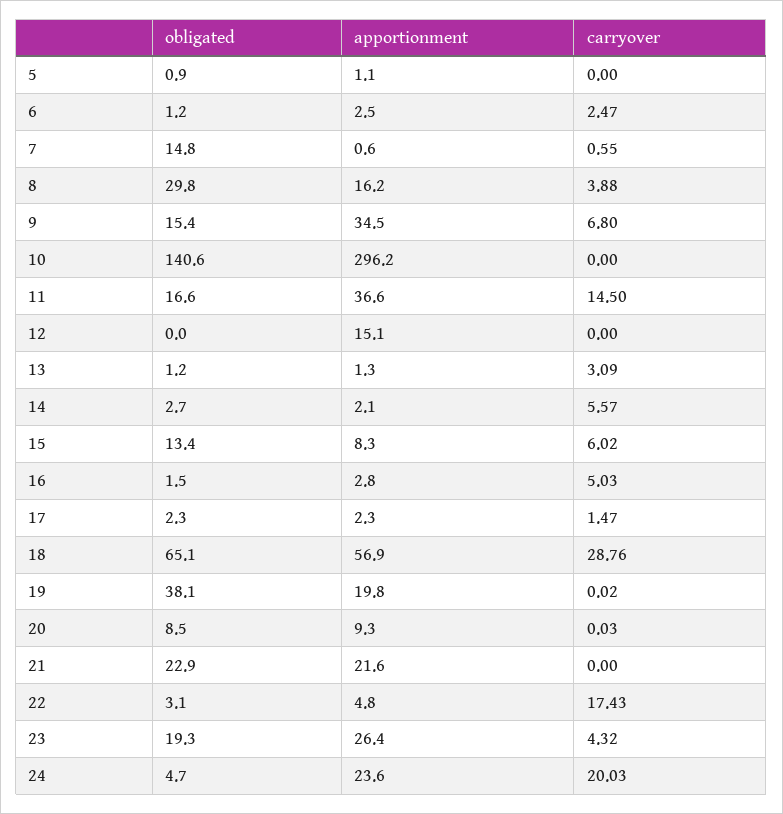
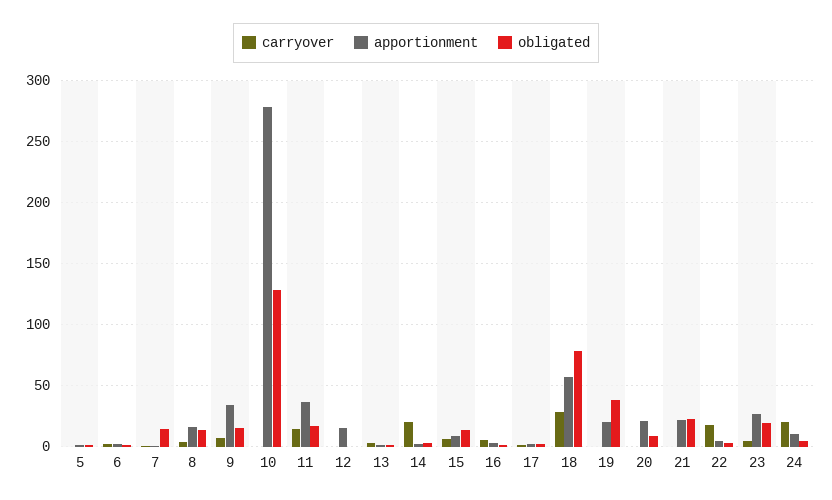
  {
    "obligated": {
      "5": 0.9,
      "6": 1.2,
      "7": 14.8,
-     "8": 29.8,
+     "8": 15,
      "9": 15.4,
-     "10": 140.6,
+     "10": 130,
      "11": 16.6,
      "12": 0,
      "13": 1.2,
      "14": 2.7,
      "15": 13.4,
      "16": 1.5,
      "17": 2.3,
-     "18": 65.1,
+     "18": 80,
      "19": 38.1,
      "20": 8.5,
      "21": 22.9,
      "22": 3.1,
      "23": 19.3,
      "24": 4.7
    },
    "apportionment": {
      "5": 1.1,
      "6": 2.5,
      "7": 0.6,
      "8": 16.2,
      "9": 34.5,
-     "10": 296.2,
+     "10": 280,
      "11": 36.6,
      "12": 15.1,
      "13": 1.3,
      "14": 2.1,
      "15": 8.3,
      "16": 2.8,
      "17": 2.3,
      "18": 56.9,
      "19": 19.8,
-     "20": 9.3,
+     "20": 20,
      "21": 21.6,
      "22": 4.8,
      "23": 26.4,
-     "24": 23.6
+     "24": 10
    },
    "carryover": {
      "5": 0,
      "6": 2.47,
      "7": 0.55,
      "8": 3.88,
      "9": 6.8,
      "10": 0,
      "11": 14.5,
      "12": 0,
      "13": 3.09,
-     "14": 5.57,
+     "14": 20,
      "15": 6.02,
      "16": 5.03,
      "17": 1.47,
      "18": 28.76,
      "19": 0.02,
      "20": 0.03,
      "21": 0,
      "22": 17.43,
      "23": 4.32,
      "24": 20.03
    }
  }

